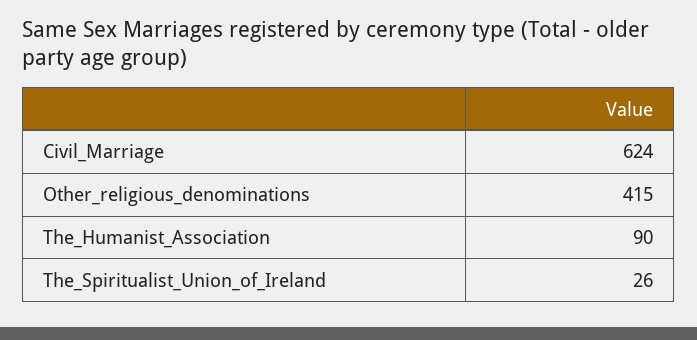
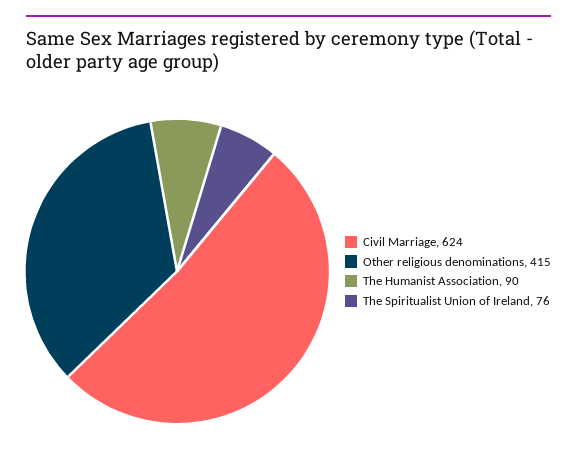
  {
    "Civil_Marriage": 624,
    "Other_religious_denominations": 415,
    "The_Humanist_Association": 90,
-   "The_Spiritualist_Union_of_Ireland": 26
+   "The_Spiritualist_Union_of_Ireland": 76
  }

